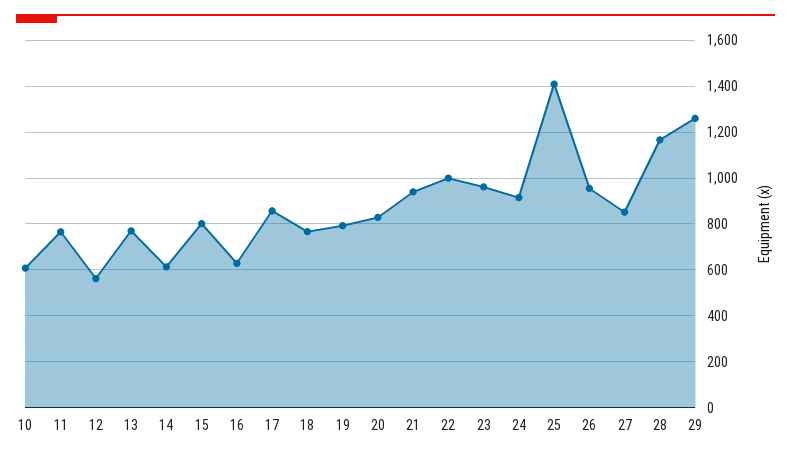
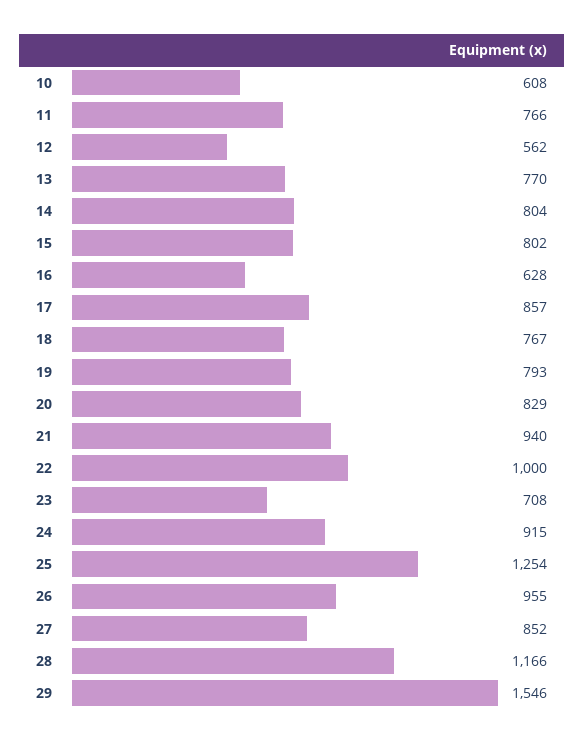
  {
    "10": 608,
    "11": 766,
    "12": 562,
    "13": 770,
-   "14": 600,
+   "14": 804,
    "15": 802,
    "16": 628,
    "17": 857,
    "18": 767,
    "19": 793,
    "20": 829,
    "21": 940,
    "22": 1000,
-   "23": 950,
+   "23": 708,
    "24": 915,
-   "25": 1400,
+   "25": 1254,
    "26": 955,
    "27": 852,
    "28": 1166,
-   "29": 1250
+   "29": 1546
  }

